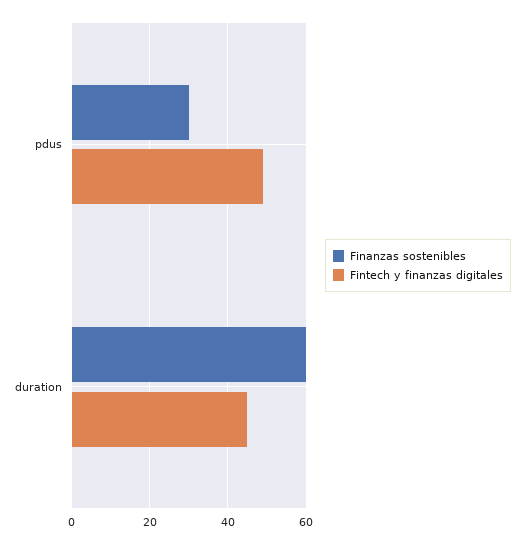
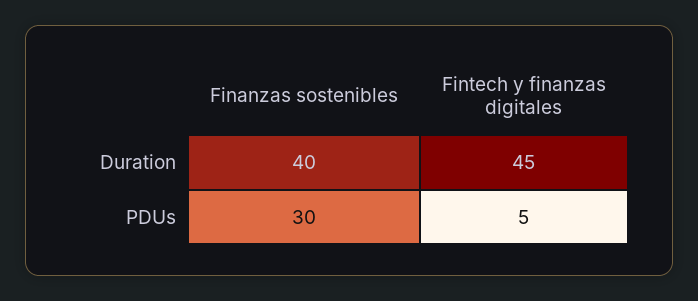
  {
    "Finanzas sostenibles": {
      "pdus": 30,
-     "duration": 60
+     "duration": 40
    },
    "Fintech y finanzas digitales": {
-     "pdus": 50,
+     "pdus": 5,
      "duration": 45
    }
  }

